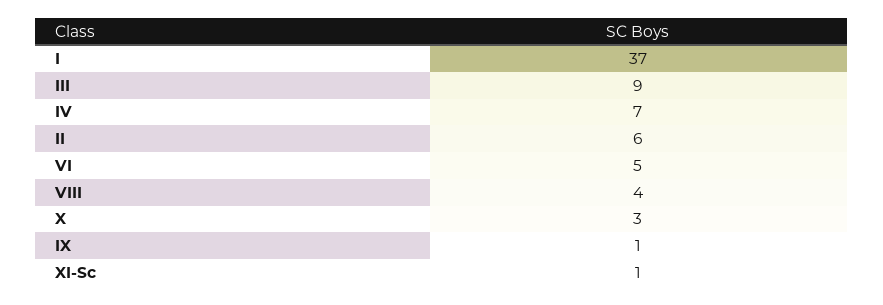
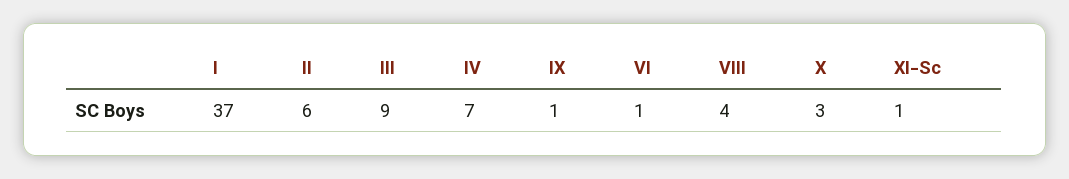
  {
    "I": 37,
    "III": 9,
    "IV": 7,
    "II": 6,
-   "VI": 5,
+   "VI": 1,
    "VIII": 4,
    "X": 3,
    "IX": 1,
    "XI-Sc": 1
  }

